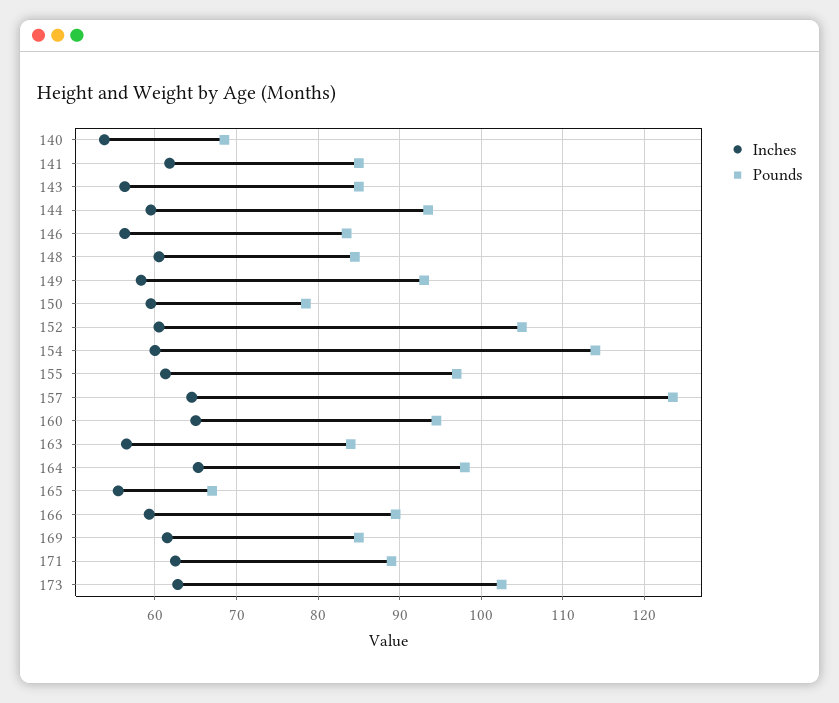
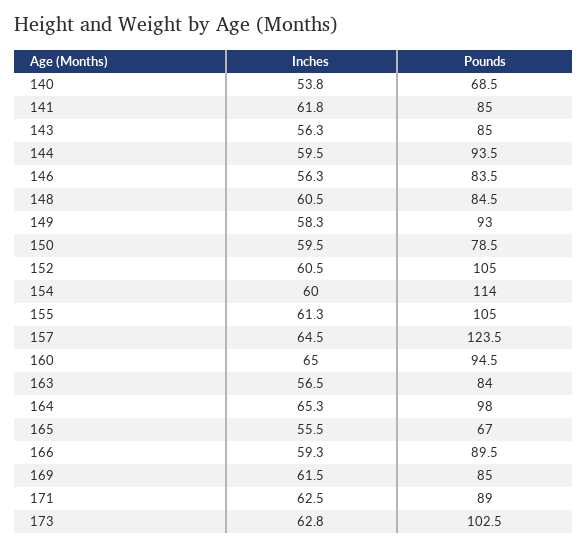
  {
    "Inches": {
      "140": 53.8,
      "141": 61.8,
      "143": 56.3,
      "144": 59.5,
      "146": 56.3,
      "148": 60.5,
      "149": 58.3,
      "150": 59.5,
      "152": 60.5,
      "154": 60,
      "155": 61.3,
      "157": 64.5,
      "160": 65,
      "163": 56.5,
      "164": 65.3,
      "165": 55.5,
      "166": 59.3,
      "169": 61.5,
      "171": 62.5,
      "173": 62.8
    },
    "Pounds": {
      "140": 68.5,
      "141": 85,
      "143": 85,
      "144": 93.5,
      "146": 83.5,
      "148": 84.5,
      "149": 93,
      "150": 78.5,
      "152": 105,
      "154": 114,
-     "155": 97,
+     "155": 105,
      "157": 123.5,
      "160": 94.5,
      "163": 84,
      "164": 98,
      "165": 67,
      "166": 89.5,
      "169": 85,
      "171": 89,
      "173": 102.5
    }
  }

